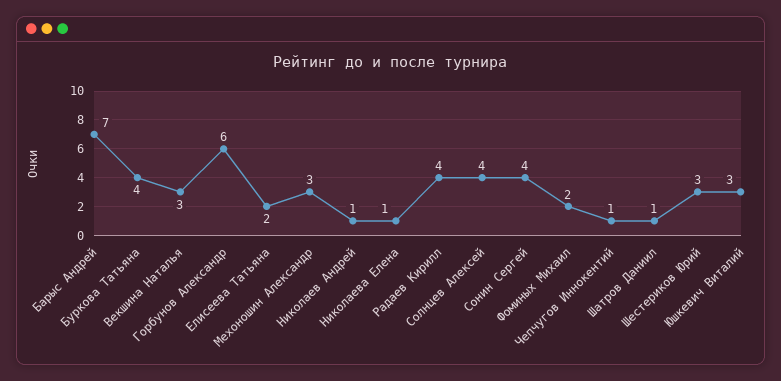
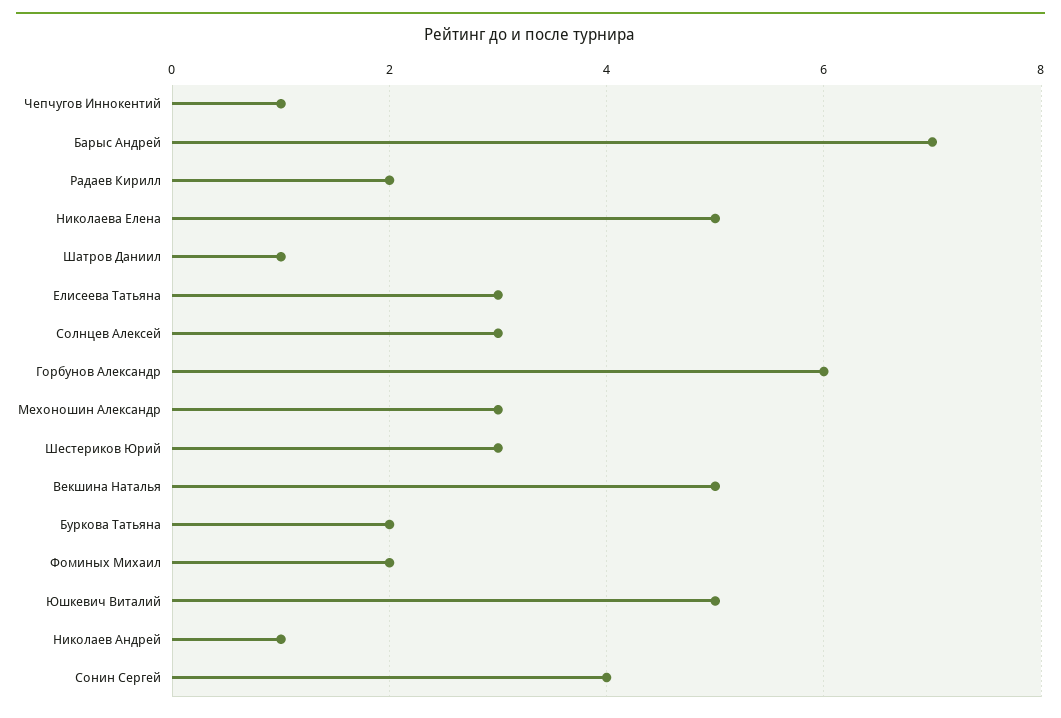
  {
    "Барыс Андрей": 7,
-   "Буркова Татьяна": 4,
+   "Буркова Татьяна": 2,
-   "Векшина Наталья": 3,
+   "Векшина Наталья": 5,
    "Горбунов Александр": 6,
-   "Елисеева Татьяна": 2,
+   "Елисеева Татьяна": 3,
    "Мехоношин Александр": 3,
    "Николаев Андрей": 1,
-   "Николаева Елена": 1,
+   "Николаева Елена": 5,
-   "Радаев Кирилл": 4,
+   "Радаев Кирилл": 2,
-   "Солнцев Алексей": 4,
+   "Солнцев Алексей": 3,
    "Сонин Сергей": 4,
    "Фоминых Михаил": 2,
    "Чепчугов Иннокентий": 1,
    "Шатров Даниил": 1,
    "Шестериков Юрий": 3,
-   "Юшкевич Виталий": 3
+   "Юшкевич Виталий": 5
  }

